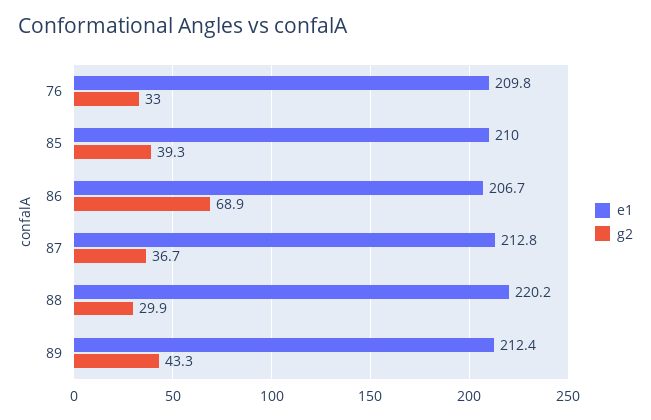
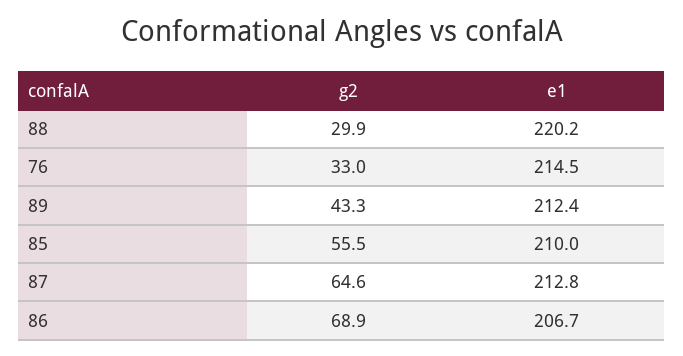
  {
    "e1": {
-     "76": 209.8,
+     "76": 214.5,
      "85": 210,
      "86": 206.7,
      "87": 212.8,
      "88": 220.2,
      "89": 212.4
    },
    "g2": {
      "76": 33,
-     "85": 39.3,
+     "85": 55.5,
      "86": 68.9,
-     "87": 36.7,
+     "87": 64.6,
      "88": 29.9,
      "89": 43.3
    }
  }

